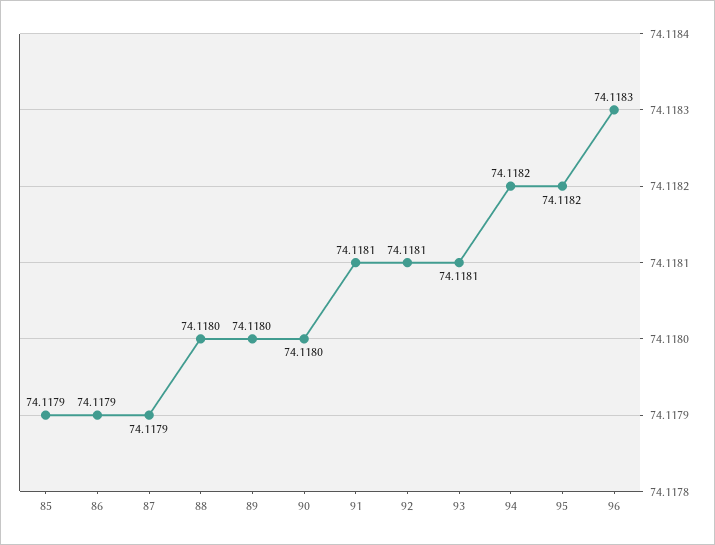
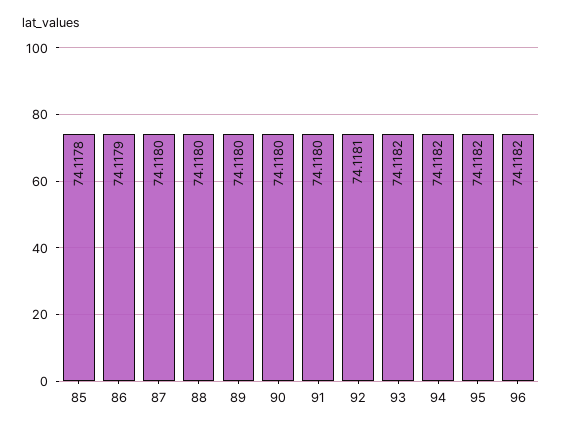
  {
-   "85": 74.1179,
+   "85": 74.1178,
    "86": 74.1179,
-   "87": 74.1179,
+   "87": 74.118,
    "88": 74.118,
    "89": 74.118,
    "90": 74.118,
-   "91": 74.1181,
+   "91": 74.118,
    "92": 74.1181,
-   "93": 74.1181,
+   "93": 74.1182,
    "94": 74.1182,
    "95": 74.1182,
-   "96": 74.1183
+   "96": 74.1182
  }

